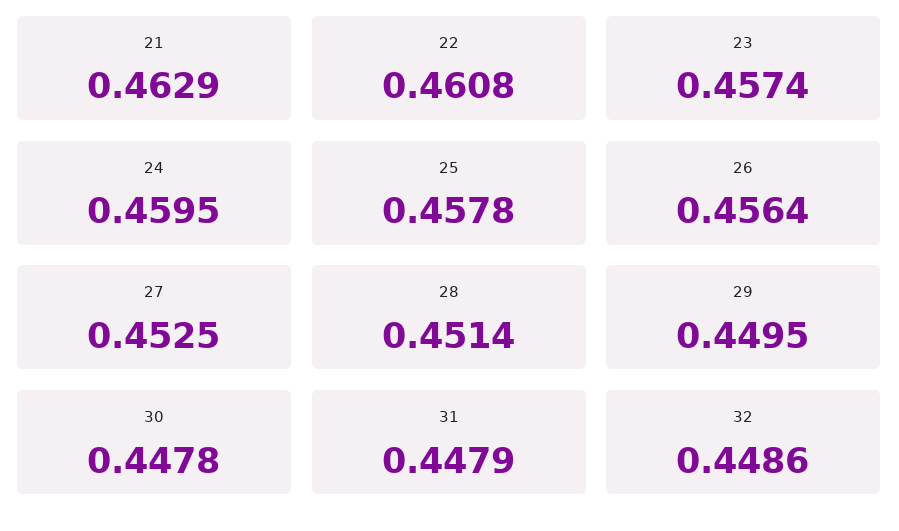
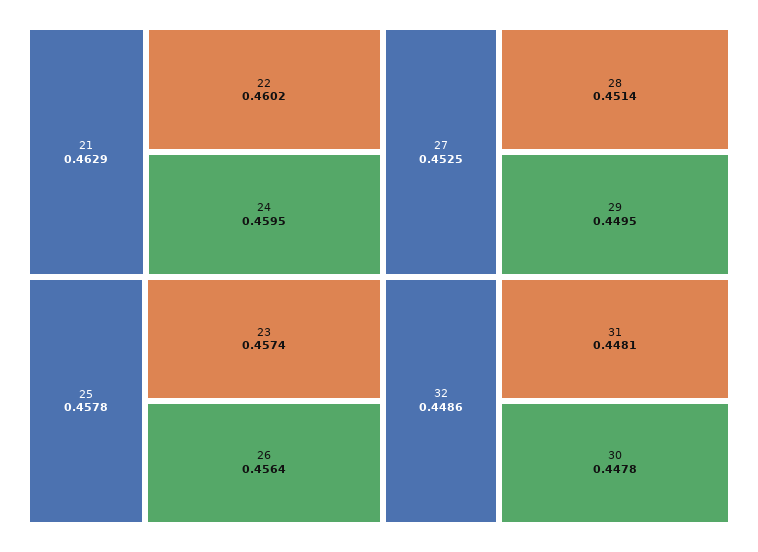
  {
    "21": 0.4629,
-   "22": 0.4608,
+   "22": 0.4602,
    "23": 0.4574,
    "24": 0.4595,
    "25": 0.4578,
    "26": 0.4564,
    "27": 0.4525,
    "28": 0.4514,
    "29": 0.4495,
    "30": 0.4478,
-   "31": 0.4479,
+   "31": 0.4481,
    "32": 0.4486
  }

